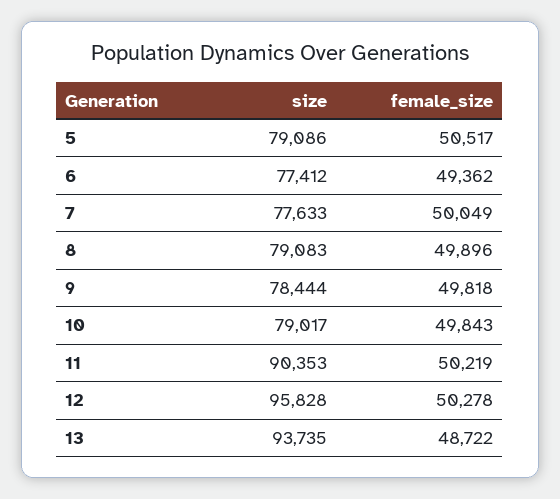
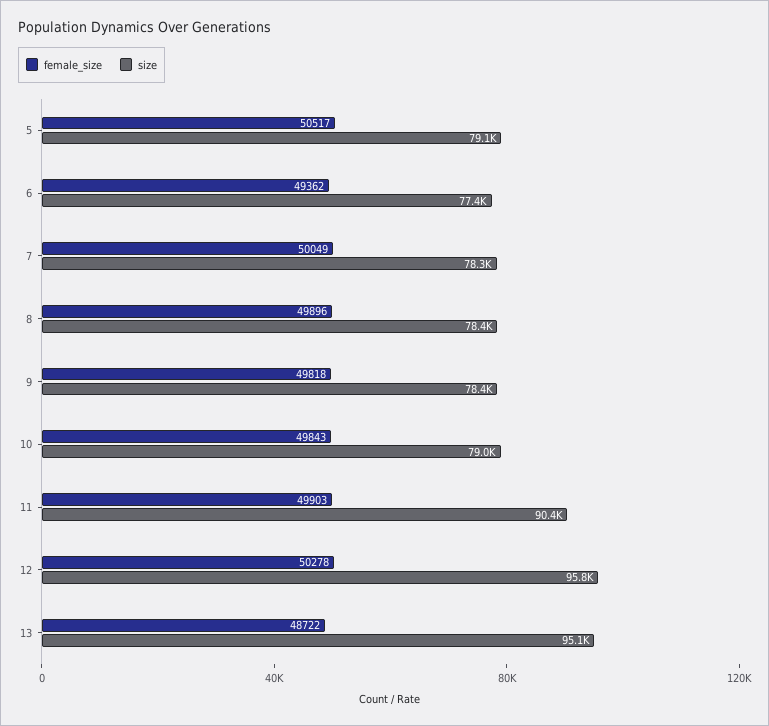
  {
    "size": {
      "5": 79086,
      "6": 77412,
-     "7": 77633,
+     "7": 78300,
-     "8": 79083,
+     "8": 78400,
      "9": 78444,
      "10": 79017,
      "11": 90353,
      "12": 95828,
-     "13": 93735
+     "13": 95100
    },
    "female_size": {
      "5": 50517,
      "6": 49362,
      "7": 50049,
      "8": 49896,
      "9": 49818,
      "10": 49843,
-     "11": 50219,
+     "11": 49903,
      "12": 50278,
      "13": 48722
    }
  }

